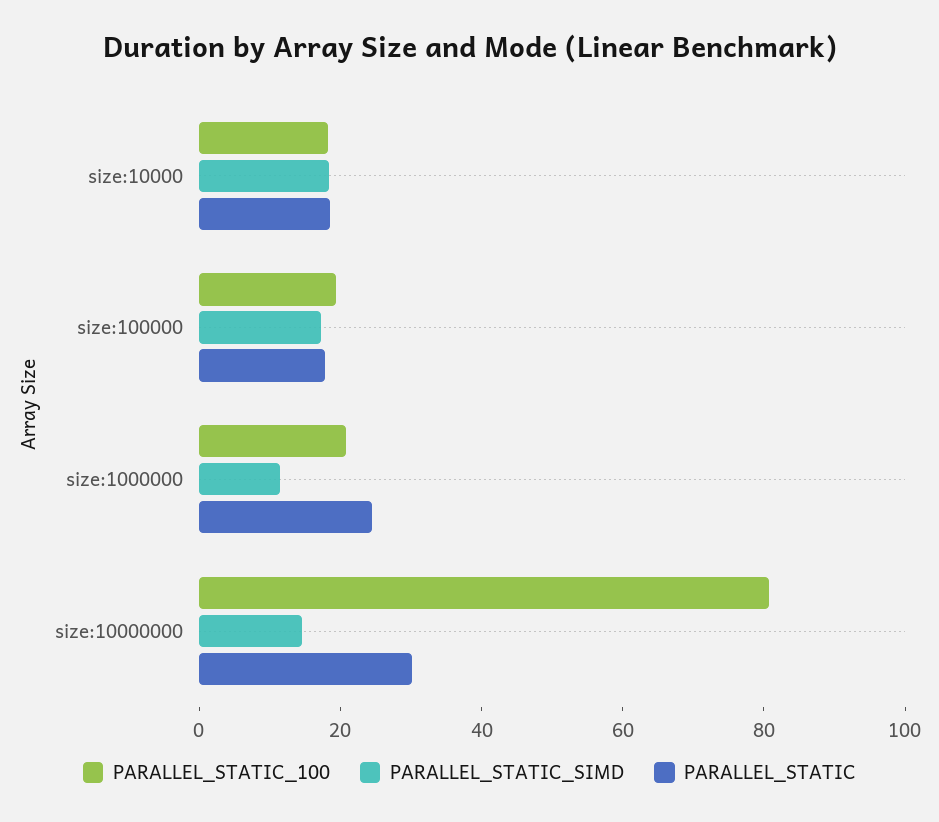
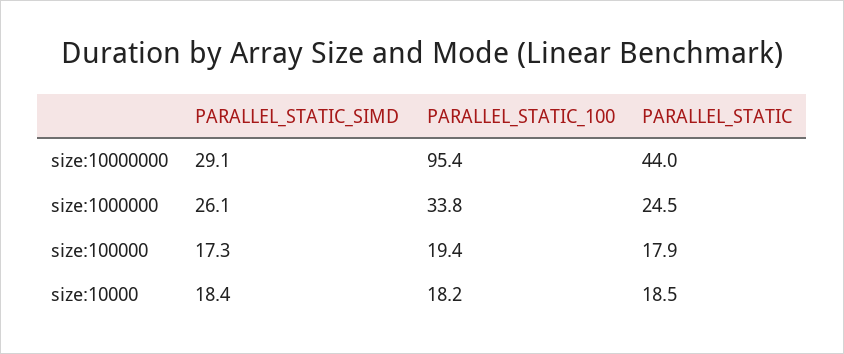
  {
    "PARALLEL_STATIC_100": {
      "size:10000": 18.2,
      "size:100000": 19.4,
-     "size:1000000": 20,
+     "size:1000000": 33.8,
-     "size:10000000": 80
+     "size:10000000": 95.4
    },
    "PARALLEL_STATIC_SIMD": {
      "size:10000": 18.4,
      "size:100000": 17.3,
-     "size:1000000": 10,
+     "size:1000000": 26.1,
-     "size:10000000": 15
+     "size:10000000": 29.1
    },
    "PARALLEL_STATIC": {
      "size:10000": 18.5,
      "size:100000": 17.9,
      "size:1000000": 24.5,
-     "size:10000000": 30
+     "size:10000000": 44
    }
  }

